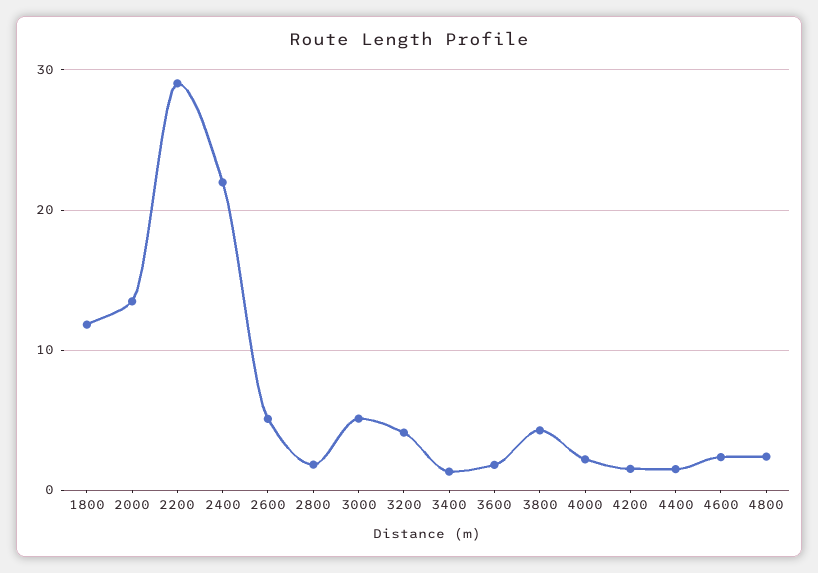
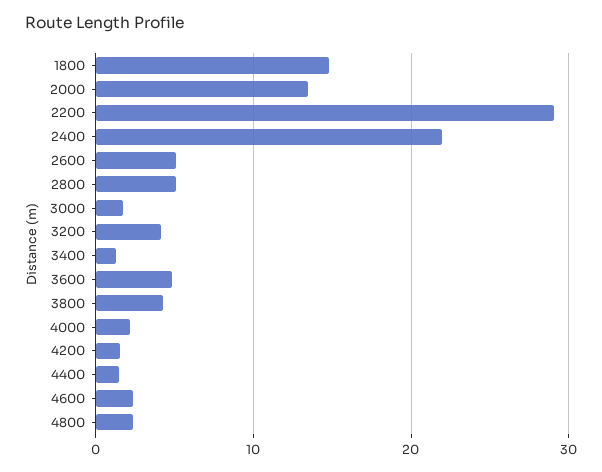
  {
-   "1800": 12,
+   "1800": 15,
    "2000": 13,
    "2200": 29,
    "2400": 22,
    "2600": 5,
-   "2800": 2,
+   "2800": 5,
-   "3000": 5,
+   "3000": 2,
    "3200": 4,
    "3400": 1,
-   "3600": 2,
+   "3600": 5,
    "3800": 4,
    "4000": 2,
    "4200": 2,
    "4400": 1,
    "4600": 2,
    "4800": 2
  }

